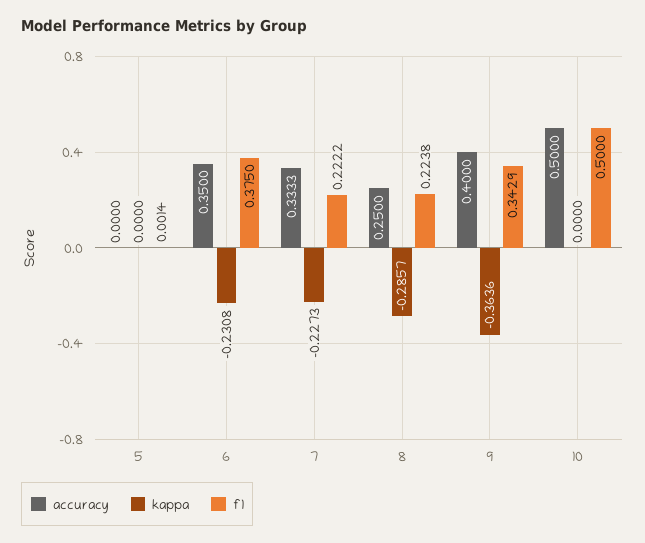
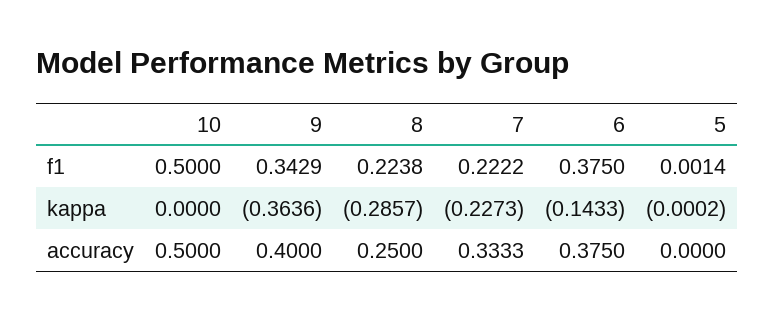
  {
    "accuracy": {
      "5": 0,
-     "6": 0.35,
+     "6": 0.375,
      "7": 0.3333,
      "8": 0.25,
      "9": 0.4,
      "10": 0.5
    },
    "kappa": {
-     "5": 0,
+     "5": -0.0002,
-     "6": -0.2308,
+     "6": -0.1433,
      "7": -0.2273,
      "8": -0.2857,
      "9": -0.3636,
      "10": 0
    },
    "f1": {
      "5": 0.0014,
      "6": 0.375,
      "7": 0.2222,
      "8": 0.2238,
      "9": 0.3429,
      "10": 0.5
    }
  }

